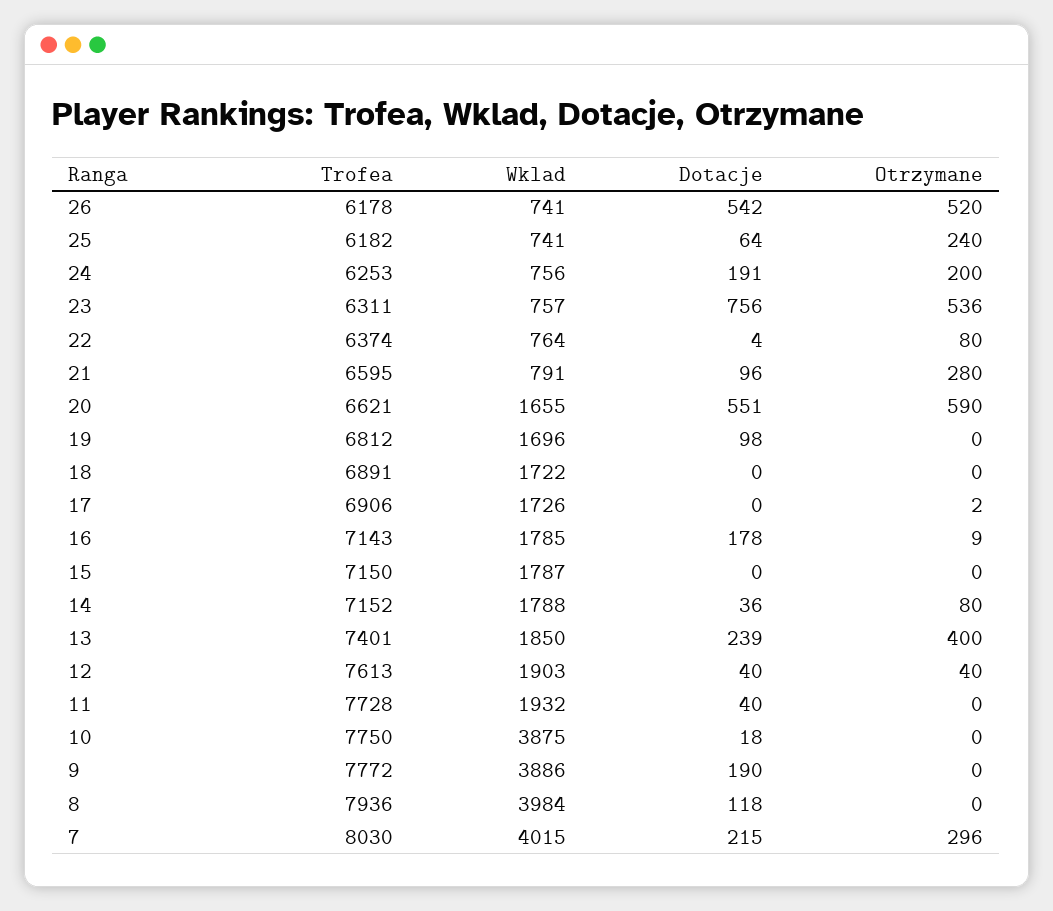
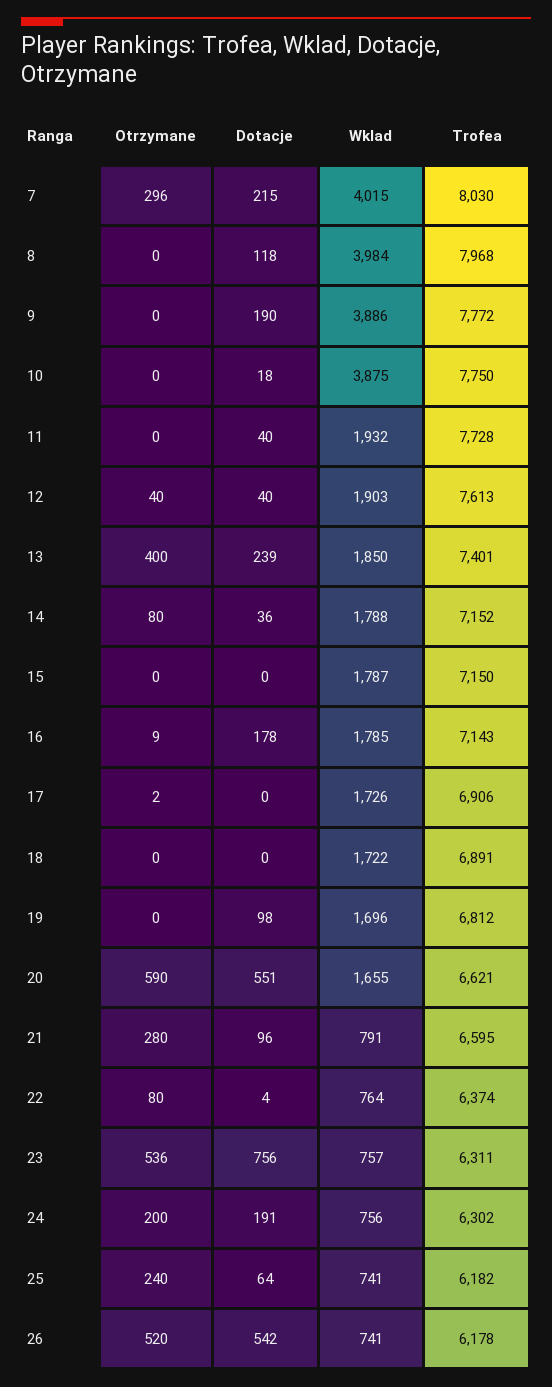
  {
    "Trofea": {
      "26": 6178,
      "25": 6182,
-     "24": 6253,
+     "24": 6302,
      "23": 6311,
      "22": 6374,
      "21": 6595,
      "20": 6621,
      "19": 6812,
      "18": 6891,
      "17": 6906,
      "16": 7143,
      "15": 7150,
      "14": 7152,
      "13": 7401,
      "12": 7613,
      "11": 7728,
      "10": 7750,
      "9": 7772,
-     "8": 7936,
+     "8": 7968,
      "7": 8030
    },
    "Wklad": {
      "26": 741,
      "25": 741,
      "24": 756,
      "23": 757,
      "22": 764,
      "21": 791,
      "20": 1655,
      "19": 1696,
      "18": 1722,
      "17": 1726,
      "16": 1785,
      "15": 1787,
      "14": 1788,
      "13": 1850,
      "12": 1903,
      "11": 1932,
      "10": 3875,
      "9": 3886,
      "8": 3984,
      "7": 4015
    },
    "Dotacje": {
      "26": 542,
      "25": 64,
      "24": 191,
      "23": 756,
      "22": 4,
      "21": 96,
      "20": 551,
      "19": 98,
      "18": 0,
      "17": 0,
      "16": 178,
      "15": 0,
      "14": 36,
      "13": 239,
      "12": 40,
      "11": 40,
      "10": 18,
      "9": 190,
      "8": 118,
      "7": 215
    },
    "Otrzymane": {
      "26": 520,
      "25": 240,
      "24": 200,
      "23": 536,
      "22": 80,
      "21": 280,
      "20": 590,
      "19": 0,
      "18": 0,
      "17": 2,
      "16": 9,
      "15": 0,
      "14": 80,
      "13": 400,
      "12": 40,
      "11": 0,
      "10": 0,
      "9": 0,
      "8": 0,
      "7": 296
    }
  }

